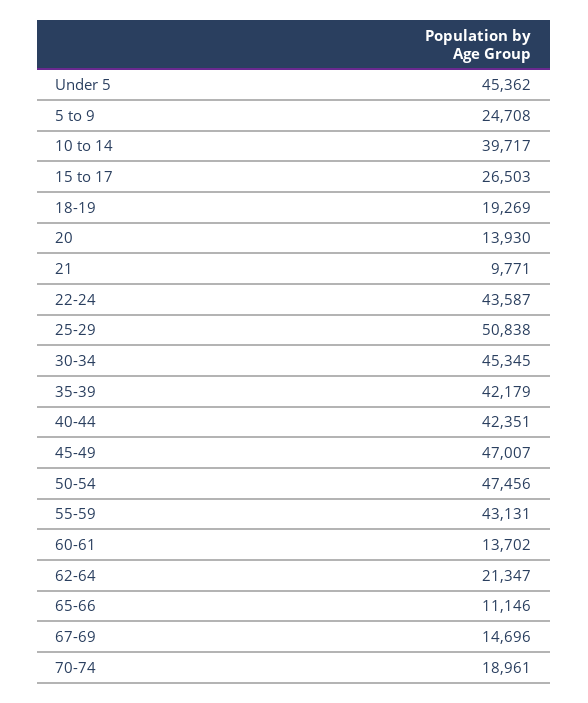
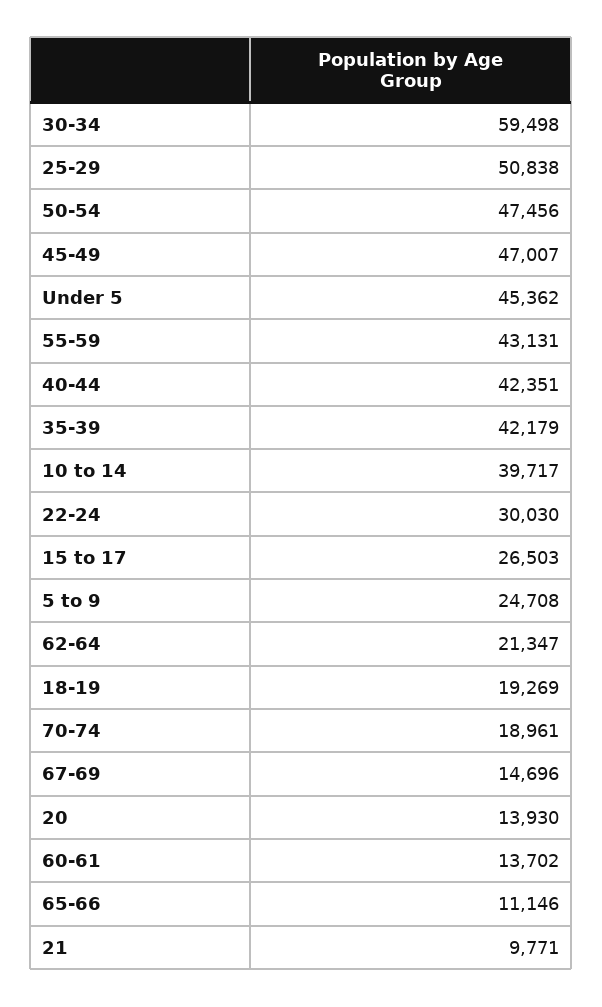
  {
    "Under 5": 45362,
    "5 to 9": 24708,
    "10 to 14": 39717,
    "15 to 17": 26503,
    "18-19": 19269,
    "20": 13930,
    "21": 9771,
-   "22-24": 43587,
+   "22-24": 30030,
    "25-29": 50838,
-   "30-34": 45345,
+   "30-34": 59498,
    "35-39": 42179,
    "40-44": 42351,
    "45-49": 47007,
    "50-54": 47456,
    "55-59": 43131,
    "60-61": 13702,
    "62-64": 21347,
    "65-66": 11146,
    "67-69": 14696,
    "70-74": 18961
  }

